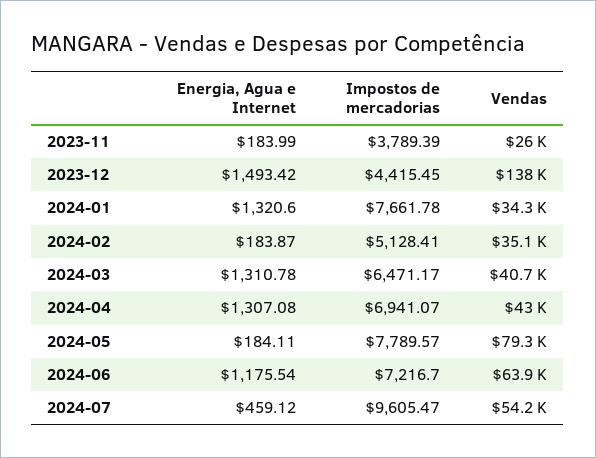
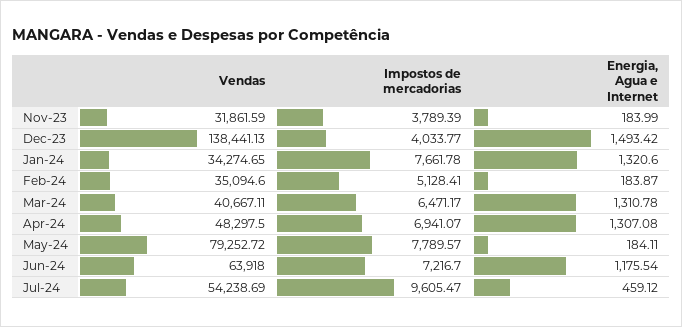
  {
    "Energia, Agua e Internet": {
      "2023-11": 183.99,
      "2023-12": 1493.42,
      "2024-01": 1320.6,
      "2024-02": 183.87,
      "2024-03": 1310.78,
      "2024-04": 1307.08,
      "2024-05": 184.11,
      "2024-06": 1175.54,
      "2024-07": 459.12
    },
    "Impostos de mercadorias": {
      "2023-11": 3789.39,
-     "2023-12": 4415.45,
+     "2023-12": 4033.77,
      "2024-01": 7661.78,
      "2024-02": 5128.41,
      "2024-03": 6471.17,
      "2024-04": 6941.07,
      "2024-05": 7789.57,
      "2024-06": 7216.7,
      "2024-07": 9605.47
    },
    "Vendas": {
-     "2023-11": 26000,
+     "2023-11": 31861.59,
      "2023-12": 138441.13,
      "2024-01": 34274.65,
      "2024-02": 35094.6,
      "2024-03": 40667.11,
-     "2024-04": 43000,
+     "2024-04": 48297.5,
      "2024-05": 79252.72,
      "2024-06": 63918,
      "2024-07": 54238.69
    }
  }

